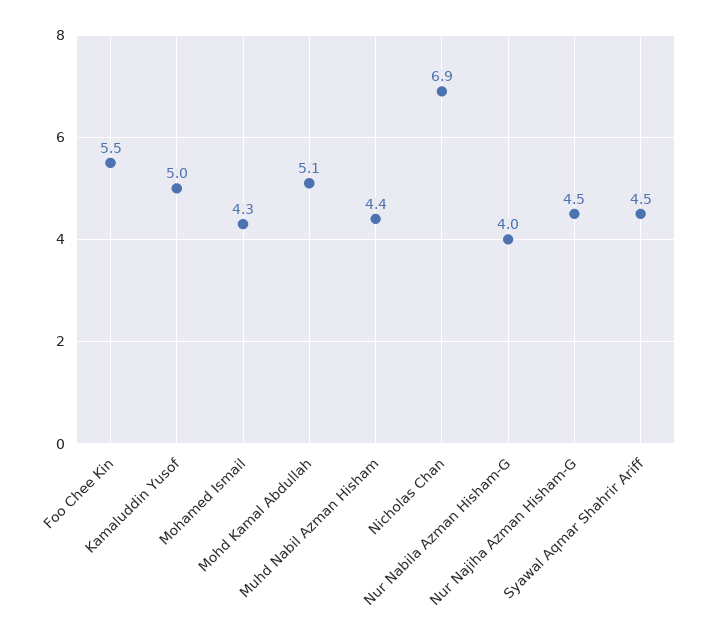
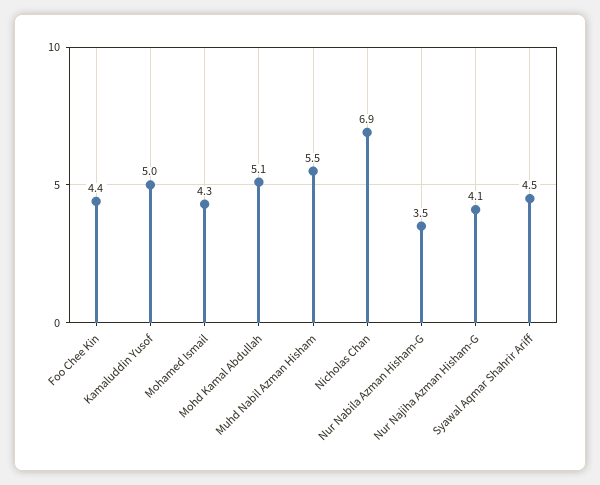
  {
-   "Foo Chee Kin": 5.5,
+   "Foo Chee Kin": 4.4,
    "Kamaluddin Yusof": 5,
    "Mohamed Ismail": 4.3,
    "Mohd Kamal Abdullah": 5.1,
-   "Muhd Nabil Azman Hisham": 4.4,
+   "Muhd Nabil Azman Hisham": 5.5,
    "Nicholas Chan": 6.9,
-   "Nur Nabila Azman Hisham-G": 4,
+   "Nur Nabila Azman Hisham-G": 3.5,
-   "Nur Najiha Azman Hisham-G": 4.5,
+   "Nur Najiha Azman Hisham-G": 4.1,
    "Syawal Aqmar Shahrir Ariff": 4.5
  }

